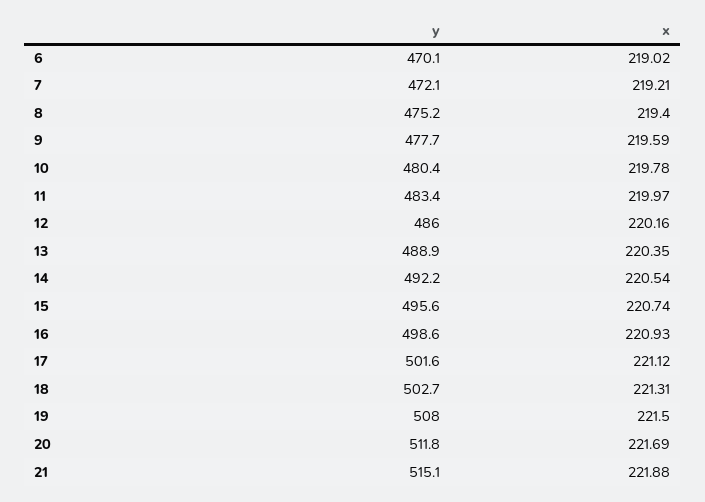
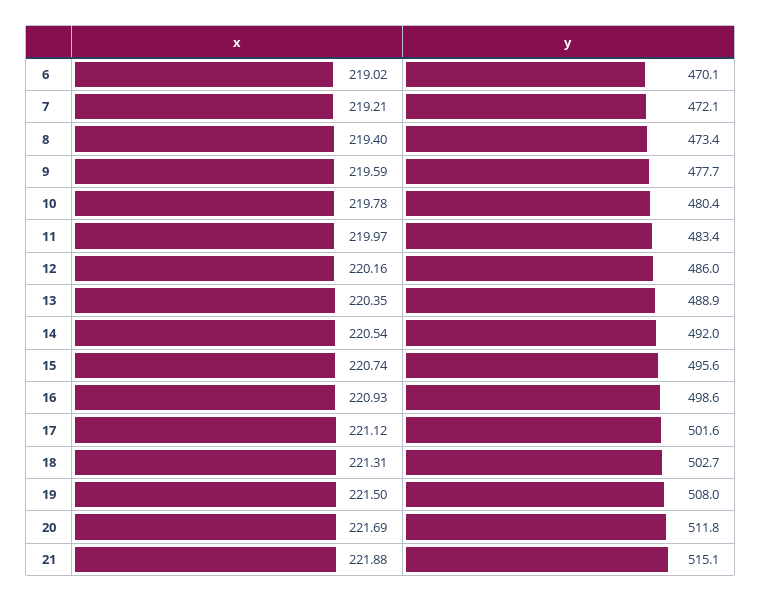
  {
    "y": {
      "6": 470.1,
      "7": 472.1,
-     "8": 475.2,
+     "8": 473.4,
      "9": 477.7,
      "10": 480.4,
      "11": 483.4,
      "12": 486,
      "13": 488.9,
-     "14": 492.2,
+     "14": 492,
      "15": 495.6,
      "16": 498.6,
      "17": 501.6,
      "18": 502.7,
      "19": 508,
      "20": 511.8,
      "21": 515.1
    },
    "x": {
      "6": 219.02,
      "7": 219.21,
      "8": 219.4,
      "9": 219.59,
      "10": 219.78,
      "11": 219.97,
      "12": 220.16,
      "13": 220.35,
      "14": 220.54,
      "15": 220.74,
      "16": 220.93,
      "17": 221.12,
      "18": 221.31,
      "19": 221.5,
      "20": 221.69,
      "21": 221.88
    }
  }

